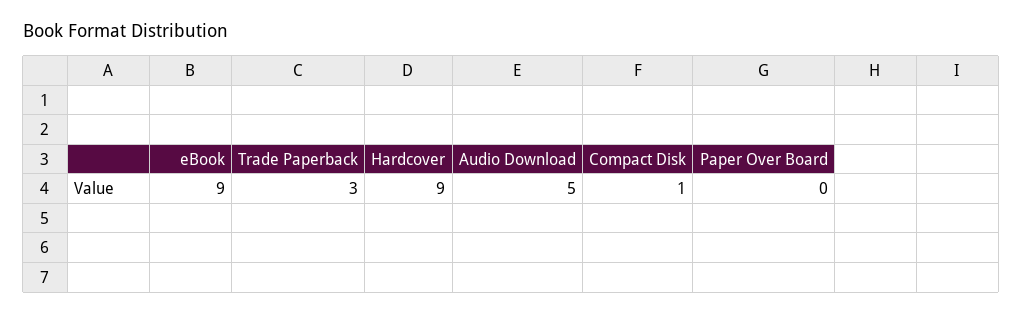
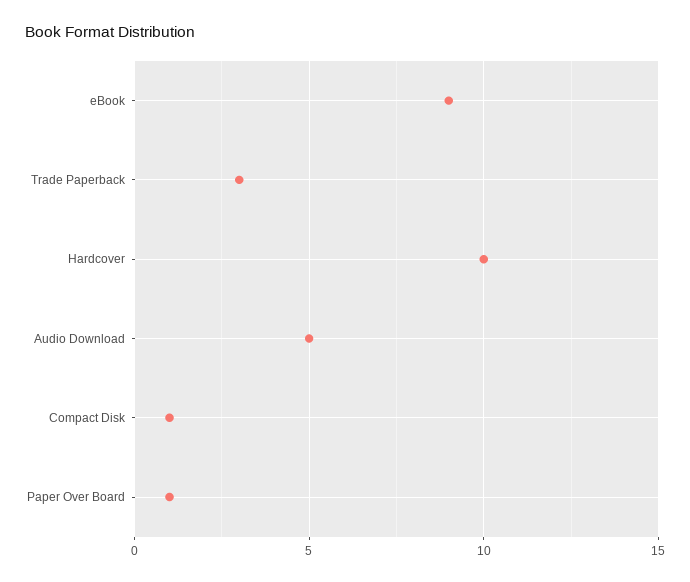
  {
    "eBook": 9,
    "Trade Paperback": 3,
-   "Hardcover": 9,
+   "Hardcover": 10,
    "Audio Download": 5,
    "Compact Disk": 1,
-   "Paper Over Board": 0
+   "Paper Over Board": 1
  }

